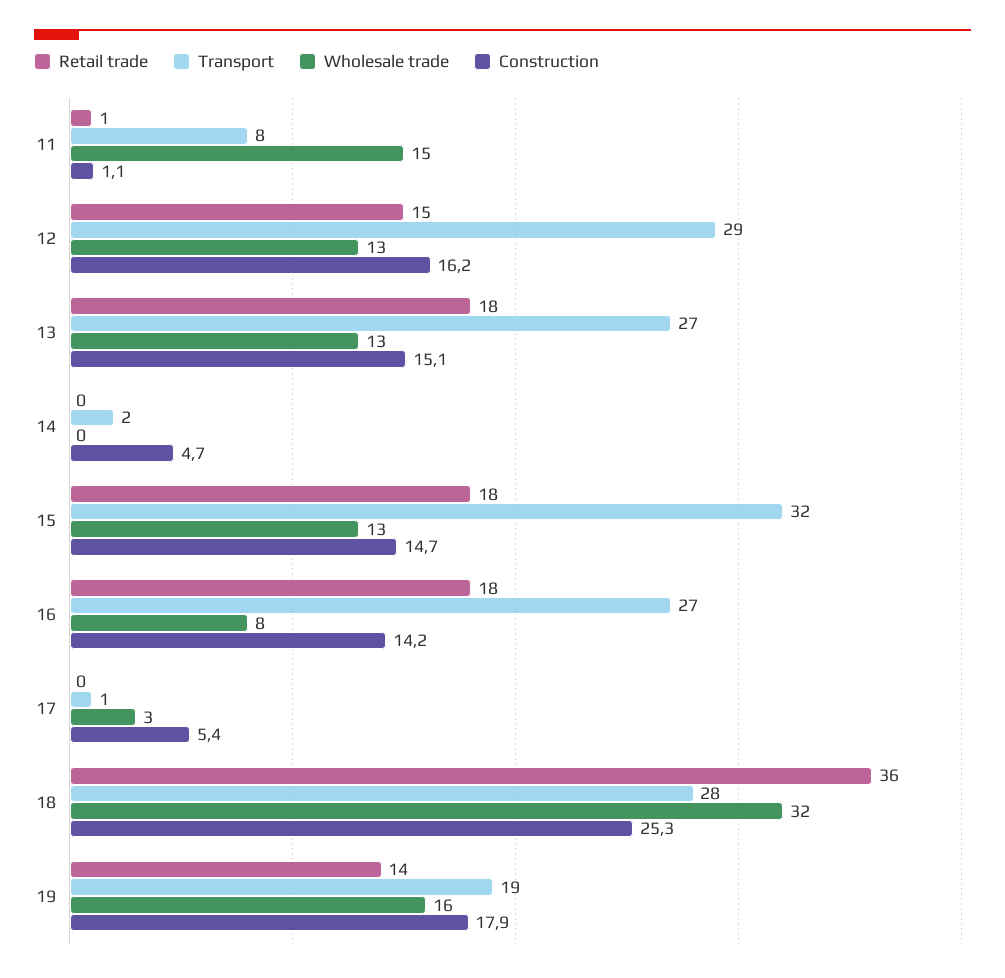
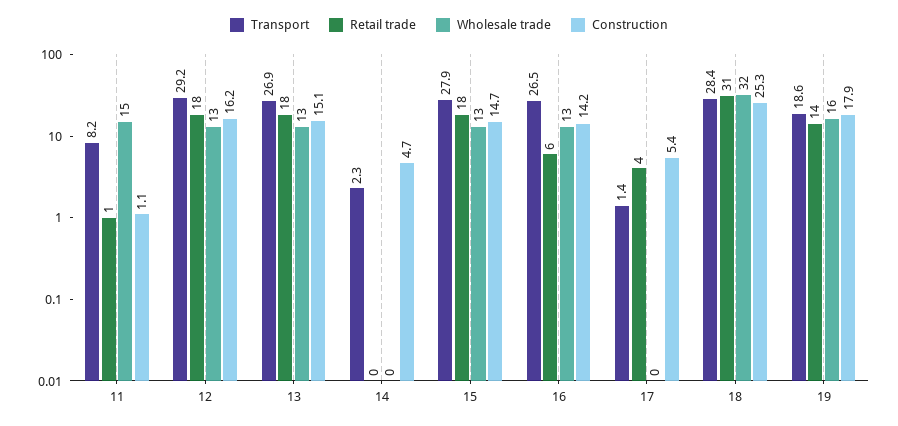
  {
    "Retail trade": {
      "11": 1,
-     "12": 15,
+     "12": 18,
      "13": 18,
      "14": 0,
      "15": 18,
-     "16": 18,
+     "16": 6,
-     "17": 0,
+     "17": 4,
-     "18": 36,
+     "18": 31,
      "19": 14
    },
    "Transport": {
      "11": 8.2,
      "12": 29.2,
      "13": 26.9,
      "14": 2.3,
-     "15": 32,
+     "15": 27.9,
      "16": 26.5,
      "17": 1.4,
      "18": 28.4,
      "19": 18.6
    },
    "Wholesale trade": {
      "11": 15,
      "12": 13,
      "13": 13,
      "14": 0,
      "15": 13,
-     "16": 8,
+     "16": 13,
-     "17": 3,
+     "17": 0,
      "18": 32,
      "19": 16
    },
    "Construction": {
      "11": 1.1,
      "12": 16.2,
      "13": 15.1,
      "14": 4.7,
      "15": 14.7,
      "16": 14.2,
      "17": 5.4,
      "18": 25.3,
      "19": 17.9
    }
  }

